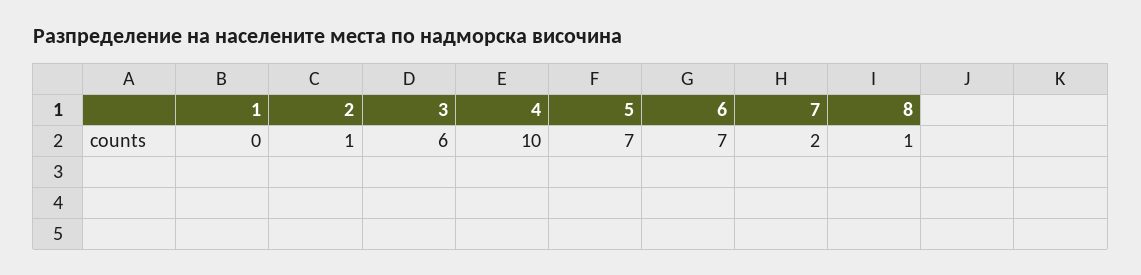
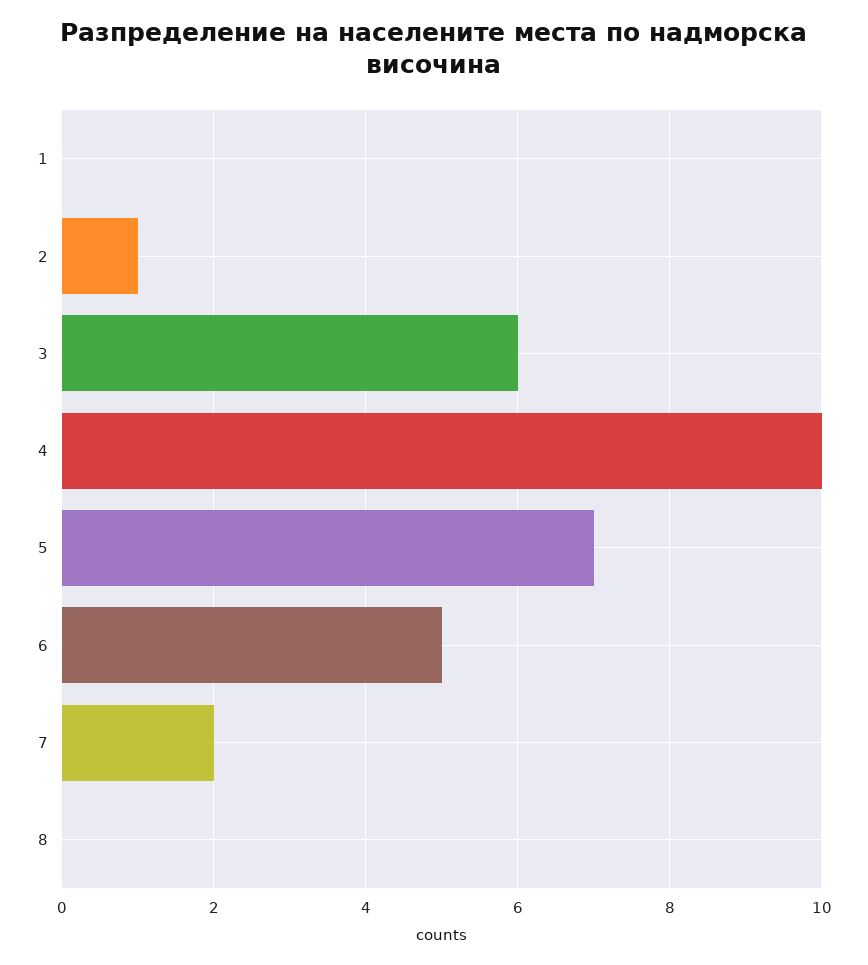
  {
    "1": 0,
    "2": 1,
    "3": 6,
    "4": 10,
    "5": 7,
-   "6": 7,
+   "6": 5,
    "7": 2,
-   "8": 1
+   "8": 0
  }

